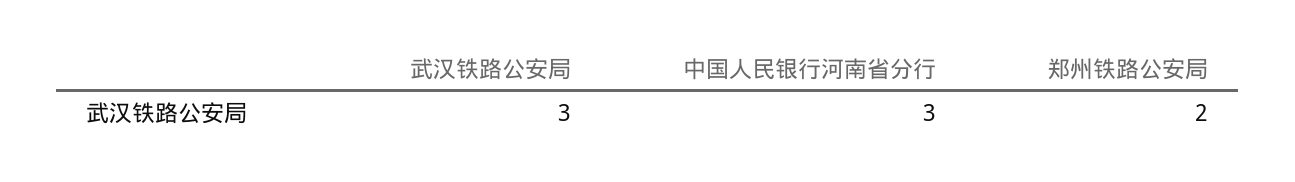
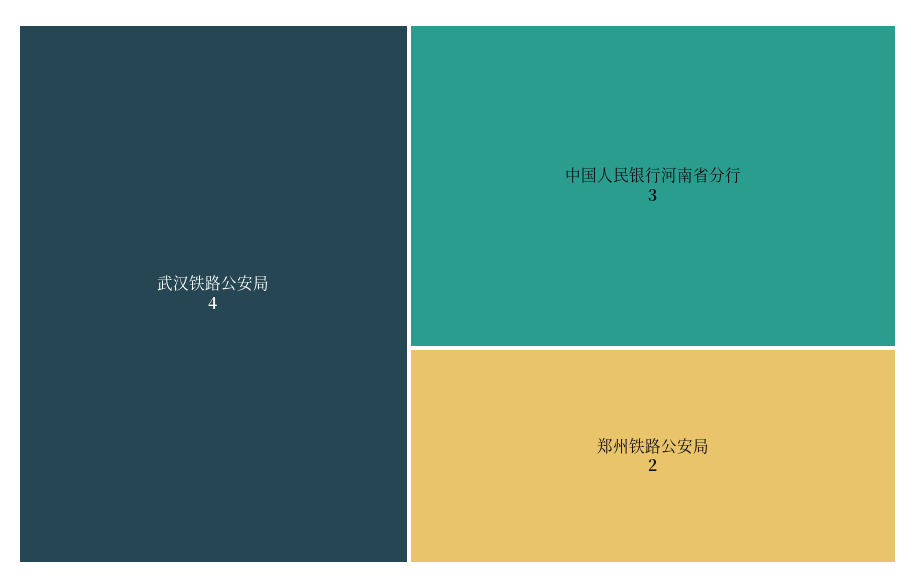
  {
-   "武汉铁路公安局": 3,
+   "武汉铁路公安局": 4,
    "中国人民银行河南省分行": 3,
    "郑州铁路公安局": 2
  }

